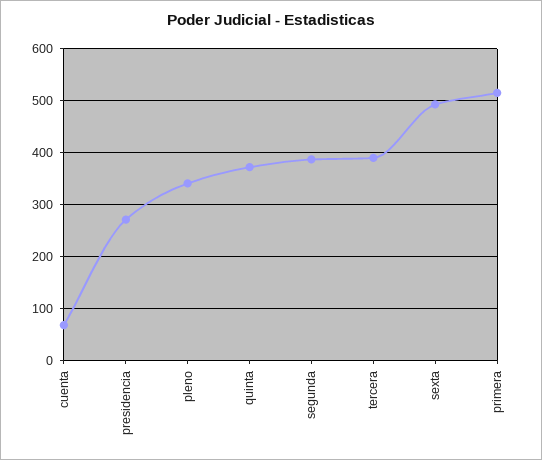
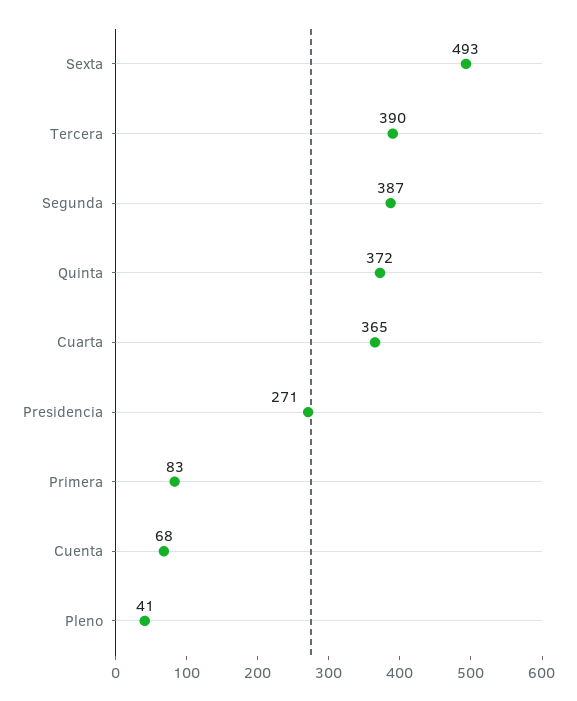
  {
    "cuenta": 68,
    "presidencia": 271,
-   "pleno": 340,
+   "pleno": 41,
    "quinta": 372,
    "segunda": 387,
    "tercera": 390,
    "sexta": 493,
-   "primera": 520
+   "primera": 83,
+   "Cuarta": 365
  }

